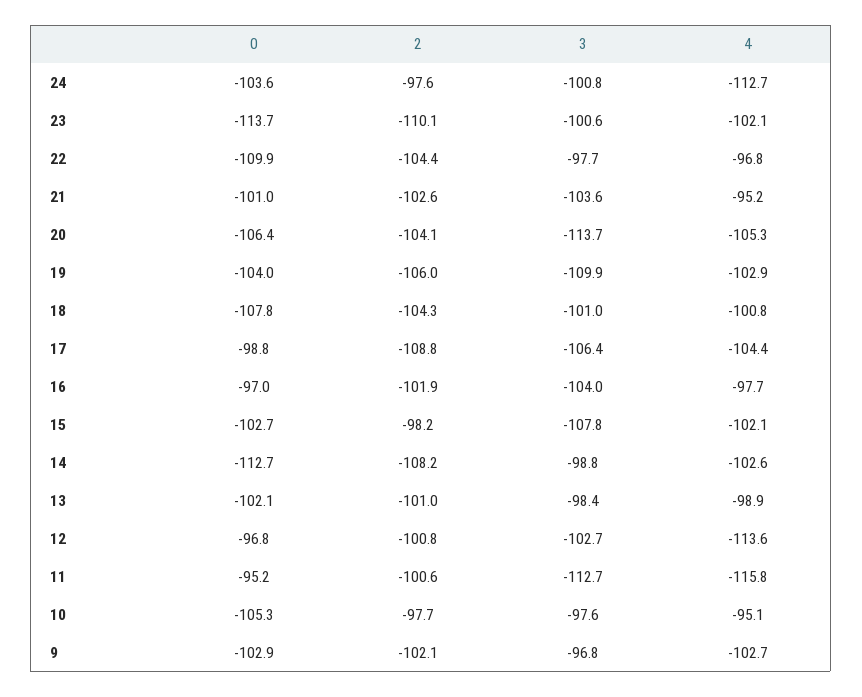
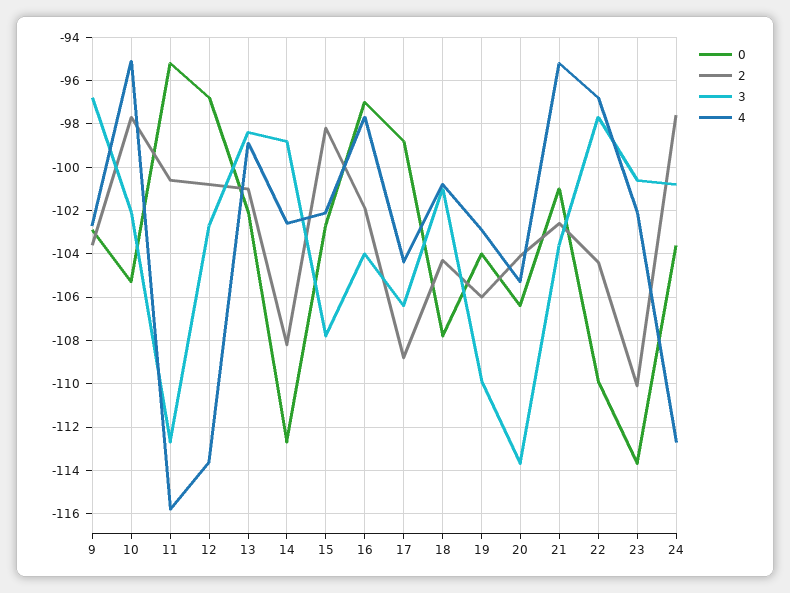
  {
    "0": {
      "24": -103.6,
      "23": -113.7,
      "22": -109.9,
      "21": -101,
      "20": -106.4,
      "19": -104,
      "18": -107.8,
      "17": -98.8,
      "16": -97,
      "15": -102.7,
      "14": -112.7,
      "13": -102.1,
      "12": -96.8,
      "11": -95.2,
      "10": -105.3,
      "9": -102.9
    },
    "2": {
      "24": -97.6,
      "23": -110.1,
      "22": -104.4,
      "21": -102.6,
      "20": -104.1,
      "19": -106,
      "18": -104.3,
      "17": -108.8,
      "16": -101.9,
      "15": -98.2,
      "14": -108.2,
      "13": -101,
      "12": -100.8,
      "11": -100.6,
      "10": -97.7,
-     "9": -102.1
+     "9": -103.5
    },
    "3": {
      "24": -100.8,
      "23": -100.6,
      "22": -97.7,
      "21": -103.6,
      "20": -113.7,
      "19": -109.9,
      "18": -101,
      "17": -106.4,
      "16": -104,
      "15": -107.8,
      "14": -98.8,
      "13": -98.4,
      "12": -102.7,
      "11": -112.7,
-     "10": -97.6,
+     "10": -102,
      "9": -96.8
    },
    "4": {
      "24": -112.7,
      "23": -102.1,
      "22": -96.8,
      "21": -95.2,
      "20": -105.3,
      "19": -102.9,
      "18": -100.8,
      "17": -104.4,
      "16": -97.7,
      "15": -102.1,
      "14": -102.6,
      "13": -98.9,
      "12": -113.6,
      "11": -115.8,
      "10": -95.1,
      "9": -102.7
    }
  }

